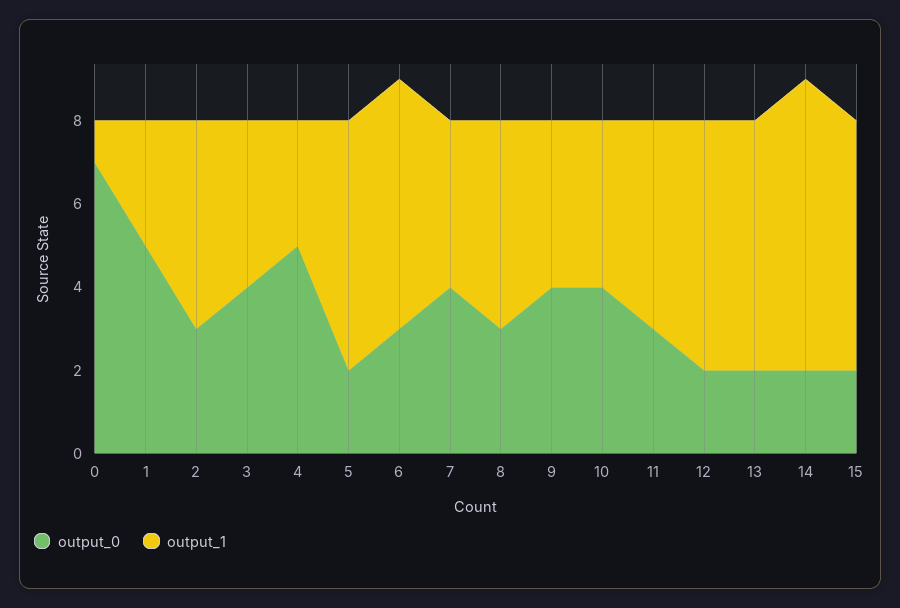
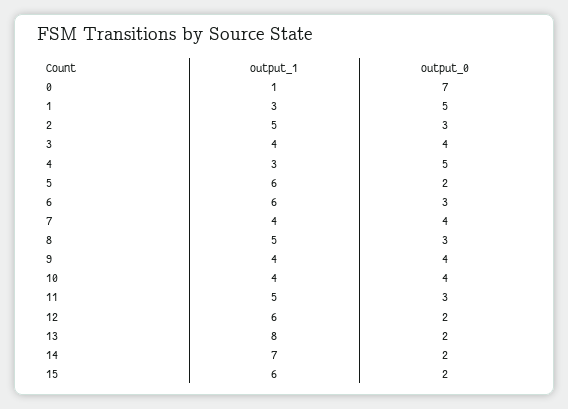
  {
    "output_0": {
      "0": 7,
      "1": 5,
      "2": 3,
      "3": 4,
      "4": 5,
      "5": 2,
      "6": 3,
      "7": 4,
      "8": 3,
      "9": 4,
      "10": 4,
      "11": 3,
      "12": 2,
      "13": 2,
      "14": 2,
      "15": 2
    },
    "output_1": {
      "0": 1,
      "1": 3,
      "2": 5,
      "3": 4,
      "4": 3,
      "5": 6,
      "6": 6,
      "7": 4,
      "8": 5,
      "9": 4,
      "10": 4,
      "11": 5,
      "12": 6,
-     "13": 6,
+     "13": 8,
      "14": 7,
      "15": 6
    }
  }

